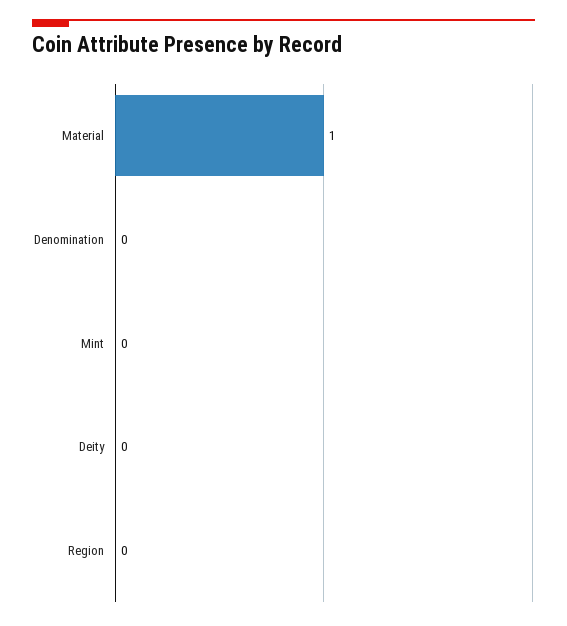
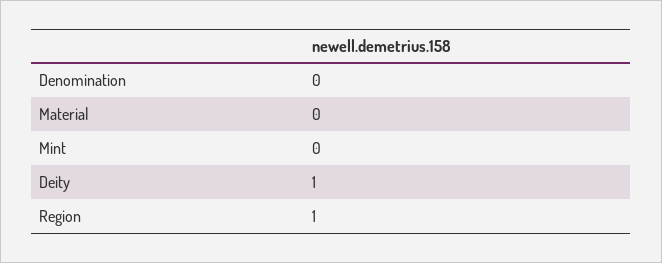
  {
-   "Material": 1,
+   "Material": 0,
    "Denomination": 0,
    "Mint": 0,
-   "Deity": 0,
+   "Deity": 1,
-   "Region": 0
+   "Region": 1
  }

